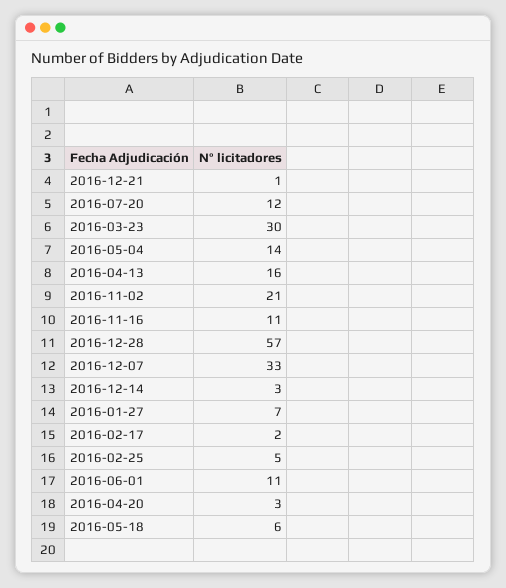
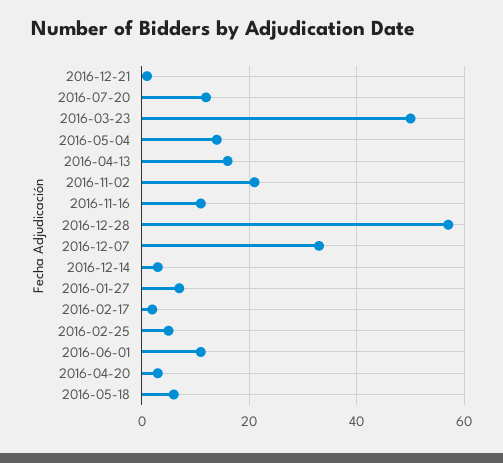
  {
    "2016-12-21": 1,
    "2016-07-20": 12,
-   "2016-03-23": 30,
+   "2016-03-23": 50,
    "2016-05-04": 14,
    "2016-04-13": 16,
    "2016-11-02": 21,
    "2016-11-16": 11,
    "2016-12-28": 57,
    "2016-12-07": 33,
    "2016-12-14": 3,
    "2016-01-27": 7,
    "2016-02-17": 2,
    "2016-02-25": 5,
    "2016-06-01": 11,
    "2016-04-20": 3,
    "2016-05-18": 6
  }

